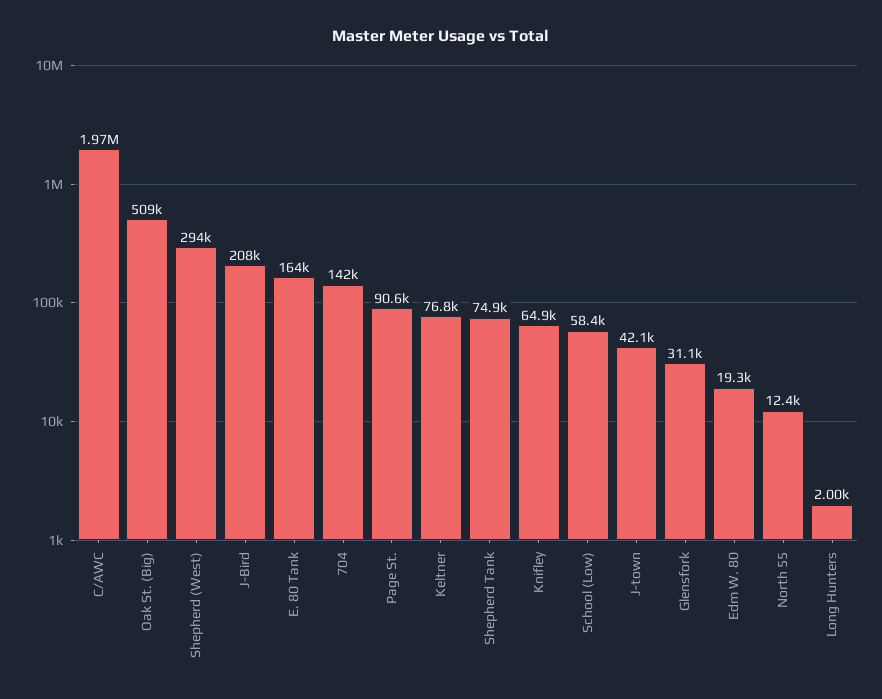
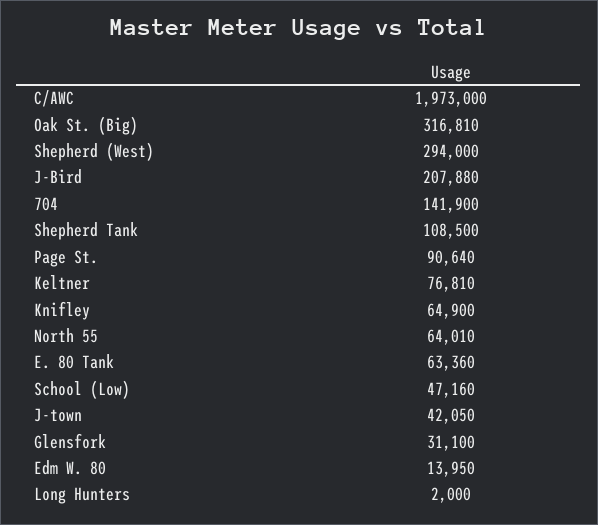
  {
    "C/AWC": 1973000,
-   "Oak St. (Big)": 509000,
+   "Oak St. (Big)": 316810,
    "Shepherd (West)": 294000,
    "J-Bird": 207880,
-   "E. 80 Tank": 164000,
+   "E. 80 Tank": 63360,
    "704": 141900,
    "Page St.": 90640,
    "Keltner": 76810,
-   "Shepherd Tank": 74900,
+   "Shepherd Tank": 108500,
    "Knifley": 64900,
-   "School (Low)": 58400,
+   "School (Low)": 47160,
    "J-town": 42050,
    "Glensfork": 31100,
-   "Edm W. 80": 19300,
+   "Edm W. 80": 13950,
-   "North 55": 12400,
+   "North 55": 64010,
    "Long Hunters": 2000
  }

